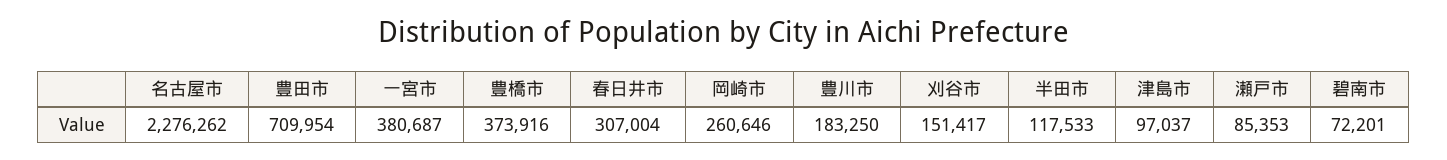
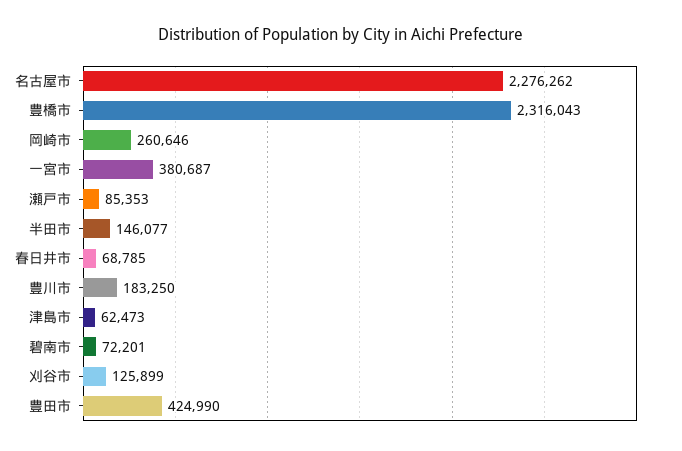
  {
    "名古屋市": 2276262,
-   "豊田市": 709954,
+   "豊田市": 424990,
    "一宮市": 380687,
-   "豊橋市": 373916,
+   "豊橋市": 2316043,
-   "春日井市": 307004,
+   "春日井市": 68785,
    "岡崎市": 260646,
    "豊川市": 183250,
-   "刈谷市": 151417,
+   "刈谷市": 125899,
-   "半田市": 117533,
+   "半田市": 146077,
-   "津島市": 97037,
+   "津島市": 62473,
    "瀬戸市": 85353,
    "碧南市": 72201
  }

